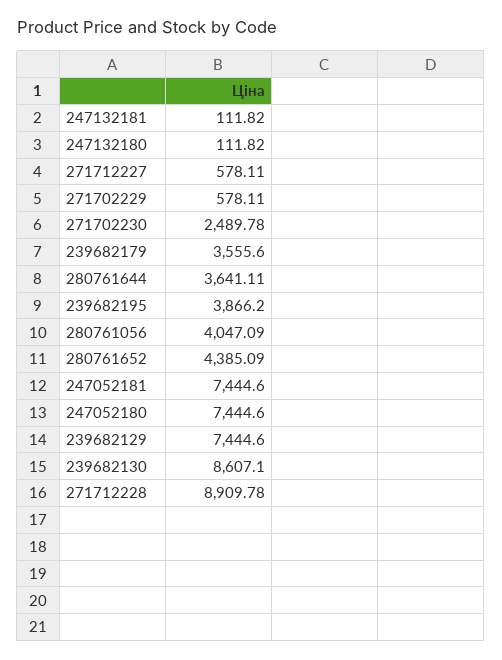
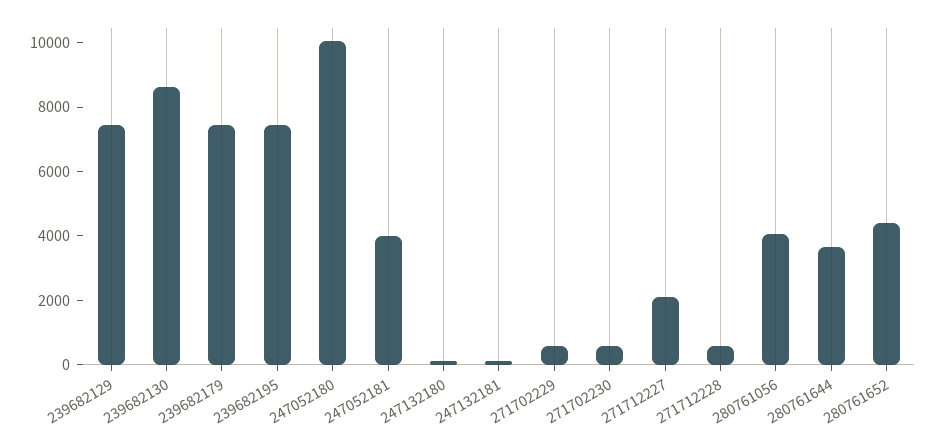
  {
    "247132181": 111.82,
    "247132180": 111.82,
-   "271712227": 578.11,
+   "271712227": 2000,
    "271702229": 578.11,
-   "271702230": 2489.78,
+   "271702230": 500,
-   "239682179": 3555.6,
+   "239682179": 7500,
    "280761644": 3641.11,
-   "239682195": 3866.2,
+   "239682195": 7500,
    "280761056": 4047.09,
    "280761652": 4385.09,
-   "247052181": 7444.6,
+   "247052181": 4000,
-   "247052180": 7444.6,
+   "247052180": 10000,
    "239682129": 7444.6,
    "239682130": 8607.1,
-   "271712228": 8909.78
+   "271712228": 500
  }

